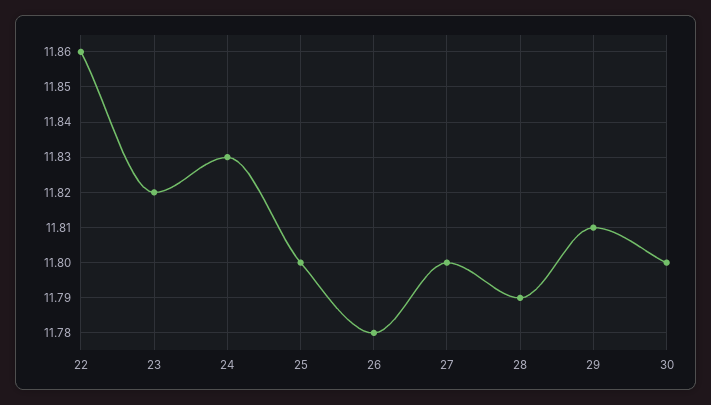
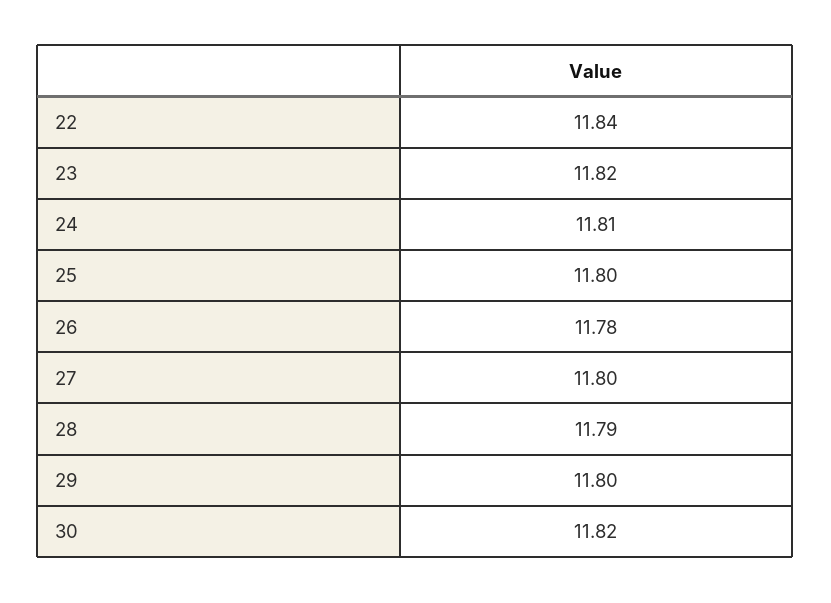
  {
-   "22": 11.86,
+   "22": 11.84,
    "23": 11.82,
-   "24": 11.83,
+   "24": 11.81,
    "25": 11.8,
    "26": 11.78,
    "27": 11.8,
    "28": 11.79,
-   "29": 11.81,
+   "29": 11.8,
-   "30": 11.8
+   "30": 11.82
  }

